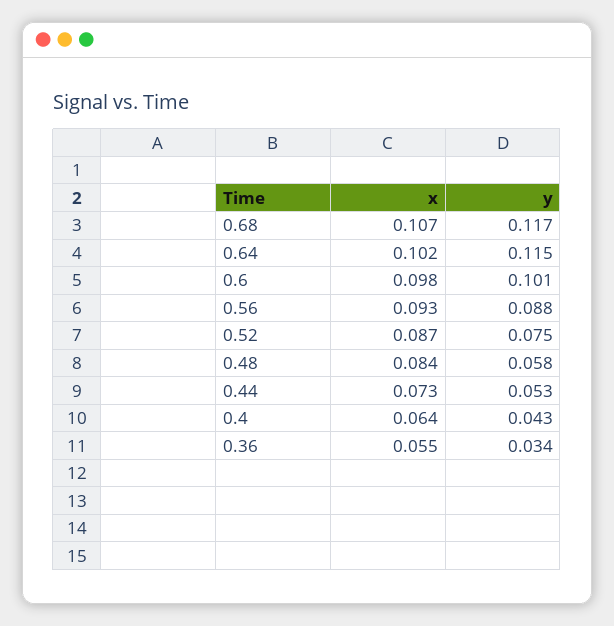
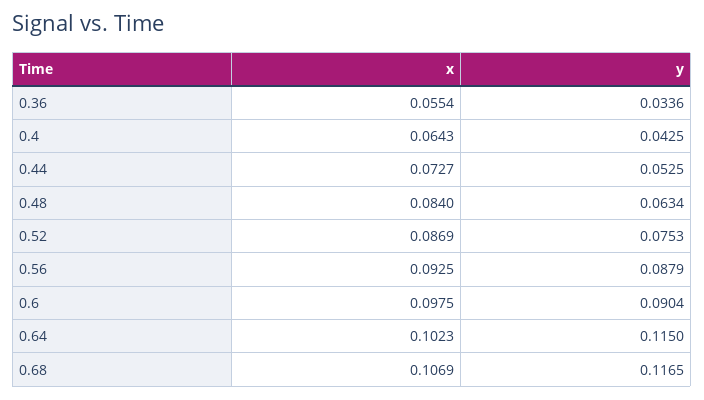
  {
    "x": {
      "0.68": 0.1069,
      "0.64": 0.1023,
      "0.6": 0.0975,
      "0.56": 0.0925,
      "0.52": 0.0869,
      "0.48": 0.084,
      "0.44": 0.0727,
      "0.4": 0.0643,
      "0.36": 0.0554
    },
    "y": {
      "0.68": 0.1165,
      "0.64": 0.115,
-     "0.6": 0.101,
+     "0.6": 0.0904,
      "0.56": 0.0879,
      "0.52": 0.0753,
-     "0.48": 0.058,
+     "0.48": 0.0634,
      "0.44": 0.0525,
      "0.4": 0.0425,
      "0.36": 0.0336
    }
  }

